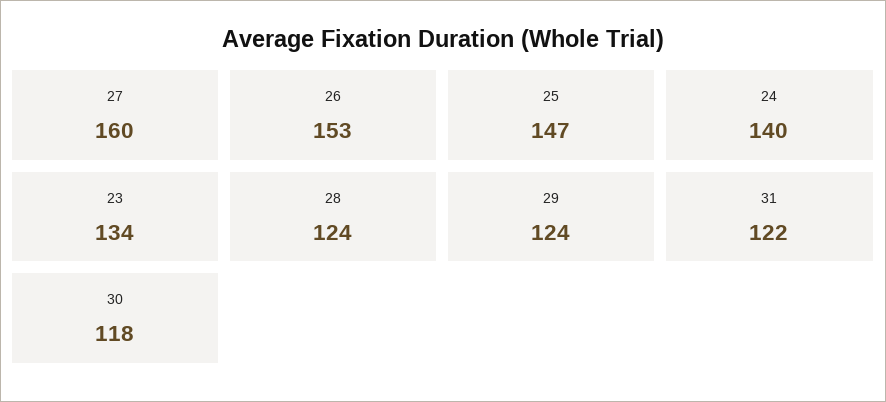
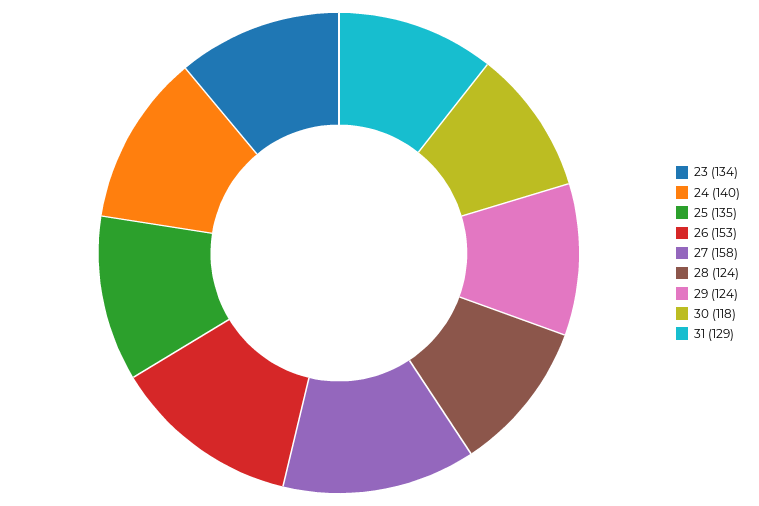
  {
-   "27": 160,
+   "27": 158,
    "26": 153,
-   "25": 147,
+   "25": 135,
    "24": 140,
    "23": 134,
    "28": 124,
    "29": 124,
-   "31": 122,
+   "31": 129,
    "30": 118
  }

